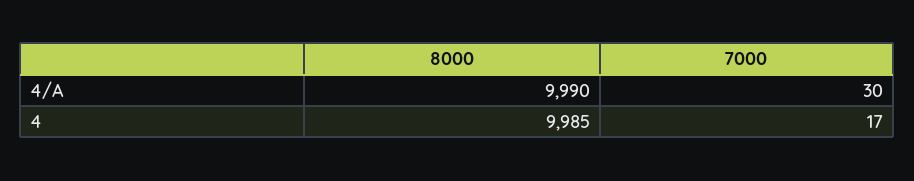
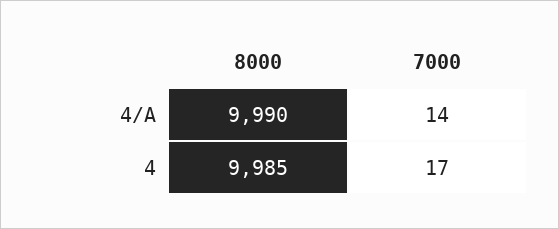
  {
    "8000": {
      "4/A": 9990,
      "4": 9985
    },
    "7000": {
-     "4/A": 30,
+     "4/A": 14,
      "4": 17
    }
  }

